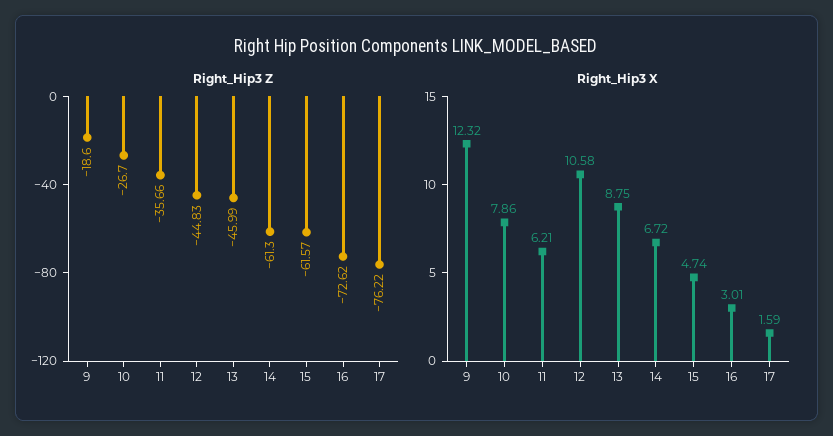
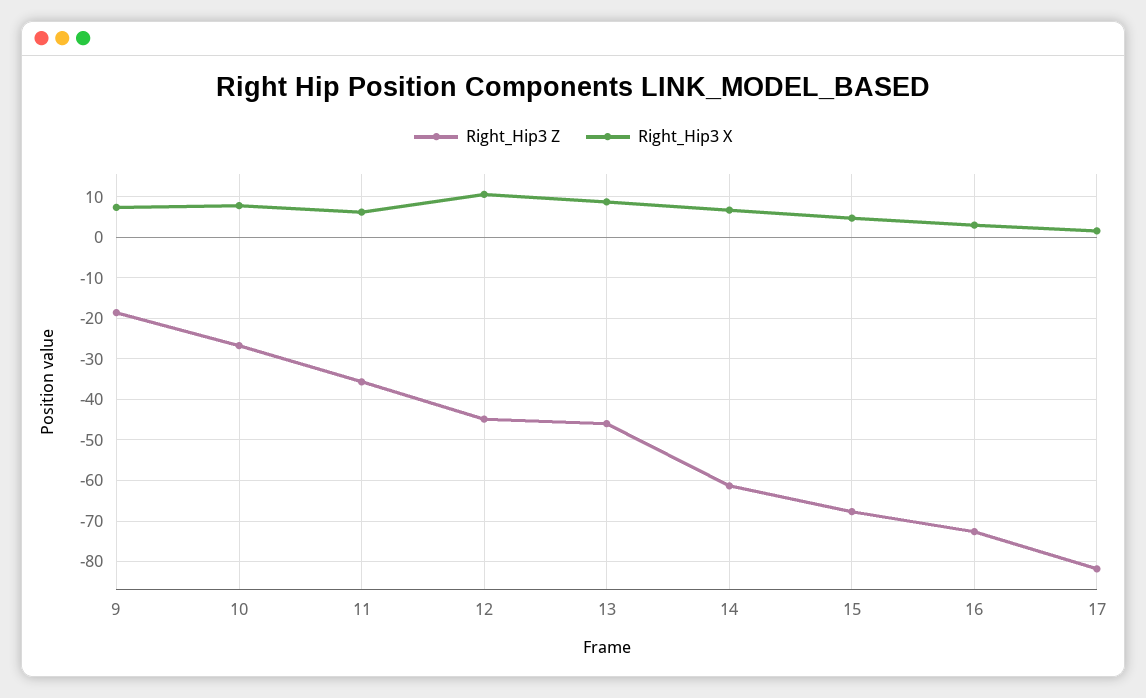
  {
    "Right_Hip3 Z": {
      "9": -18.6,
      "10": -26.7,
      "11": -35.66,
      "12": -44.83,
      "13": -45.99,
      "14": -61.3,
-     "15": -61.57,
+     "15": -68,
      "16": -72.62,
-     "17": -76.22
+     "17": -82
    },
    "Right_Hip3 X": {
-     "9": 12.32,
+     "9": 8,
      "10": 7.86,
      "11": 6.21,
      "12": 10.58,
      "13": 8.75,
      "14": 6.72,
      "15": 4.74,
      "16": 3.01,
      "17": 1.59
    }
  }

